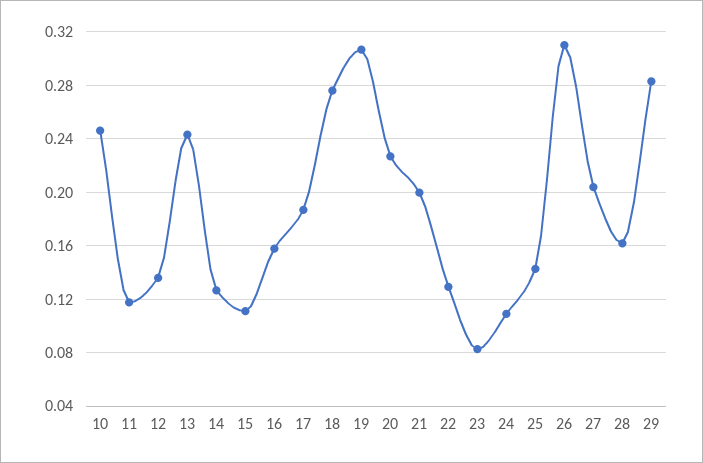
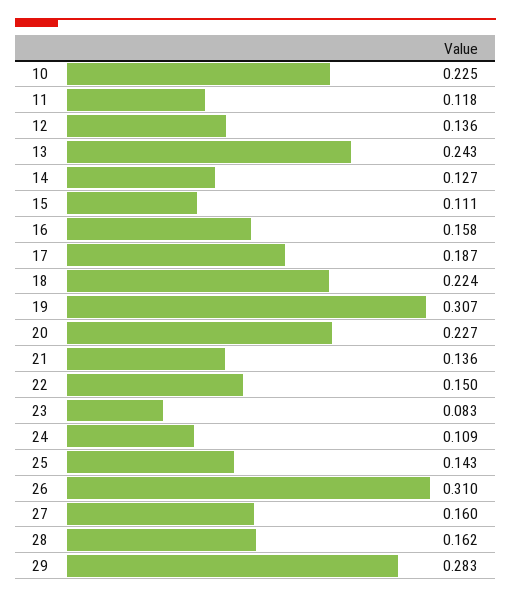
  {
-   "10": 0.245,
+   "10": 0.225,
    "11": 0.118,
    "12": 0.136,
    "13": 0.243,
    "14": 0.127,
    "15": 0.111,
    "16": 0.158,
    "17": 0.187,
-   "18": 0.275,
+   "18": 0.224,
    "19": 0.307,
    "20": 0.227,
-   "21": 0.2,
+   "21": 0.136,
-   "22": 0.13,
+   "22": 0.15,
    "23": 0.083,
    "24": 0.109,
    "25": 0.143,
    "26": 0.31,
-   "27": 0.205,
+   "27": 0.16,
    "28": 0.162,
    "29": 0.283
  }

